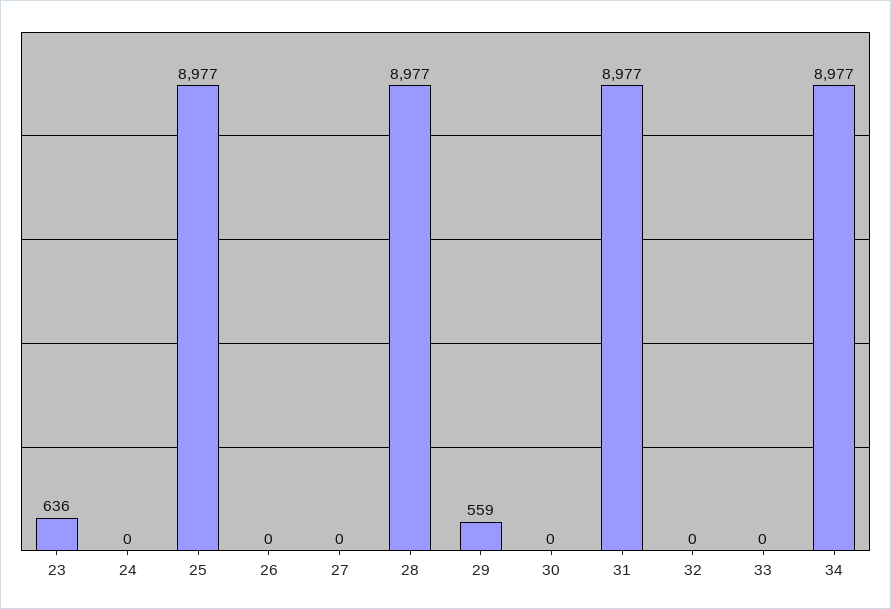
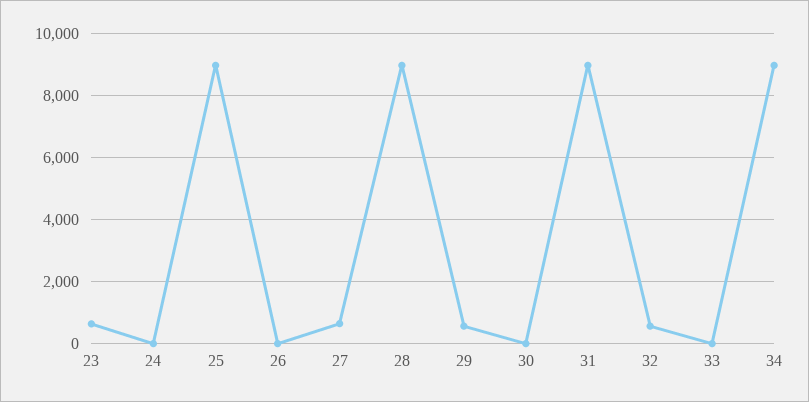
  {
    "23": 636,
    "24": 0,
    "25": 8977,
    "26": 0,
-   "27": 0,
+   "27": 600,
    "28": 8977,
    "29": 559,
    "30": 0,
    "31": 8977,
-   "32": 0,
+   "32": 600,
    "33": 0,
    "34": 8977
  }

